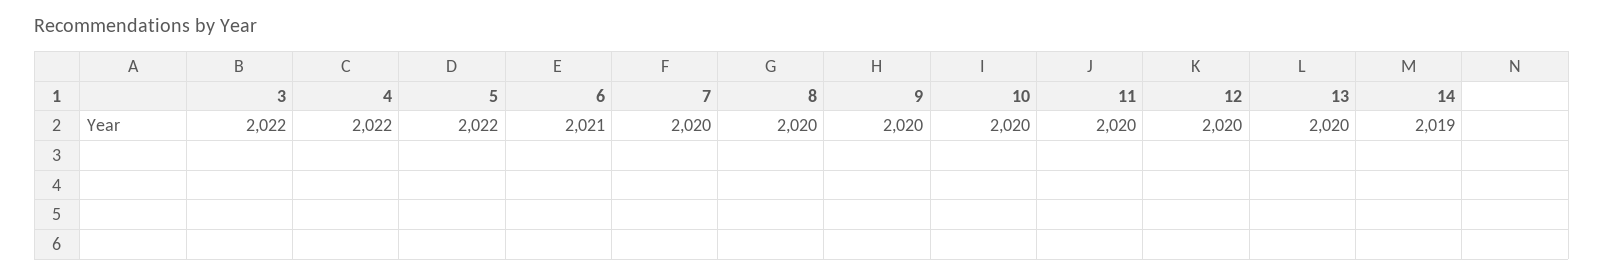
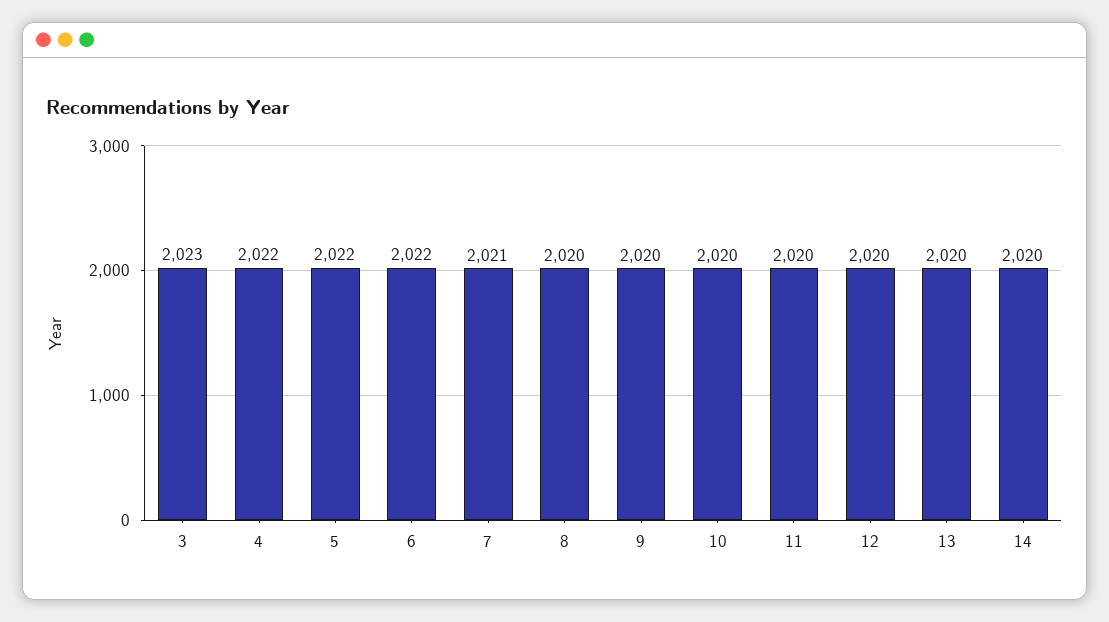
  {
-   "3": 2022,
+   "3": 2023,
    "4": 2022,
    "5": 2022,
-   "6": 2021,
+   "6": 2022,
-   "7": 2020,
+   "7": 2021,
    "8": 2020,
    "9": 2020,
    "10": 2020,
    "11": 2020,
    "12": 2020,
    "13": 2020,
-   "14": 2019
+   "14": 2020
  }

